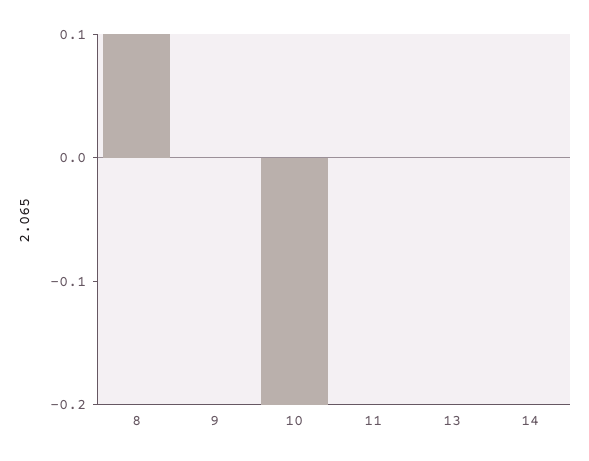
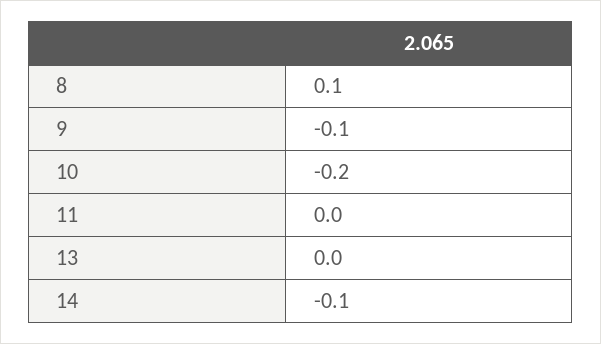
  {
    "8": 0.1,
-   "9": 0,
+   "9": -0.1,
    "10": -0.2,
    "11": 0,
    "13": 0,
-   "14": 0
+   "14": -0.1
  }

